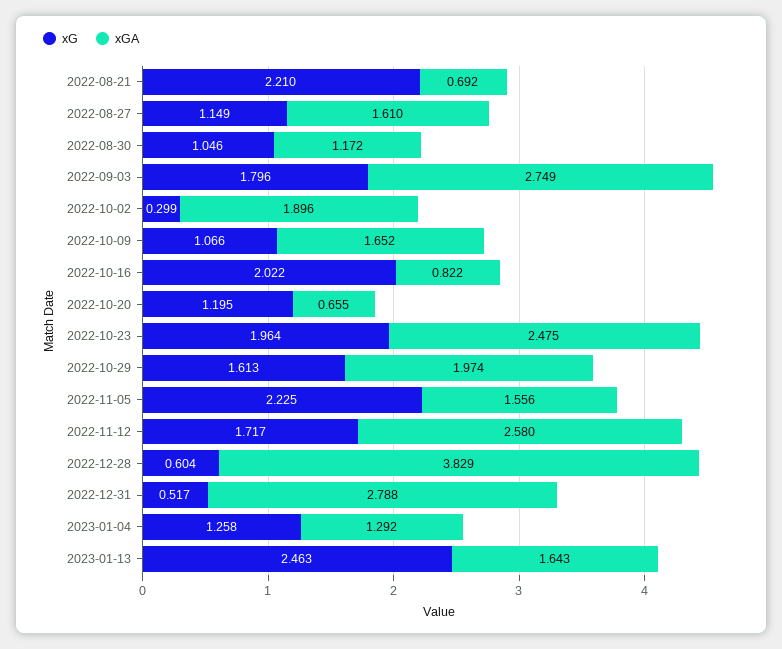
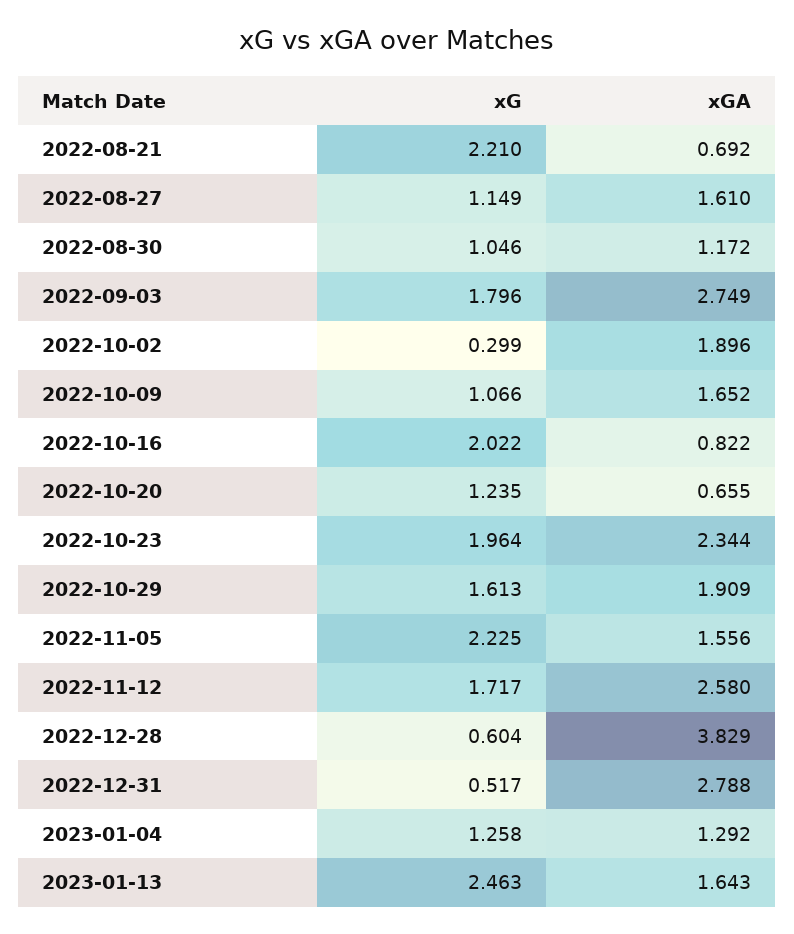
  {
    "xG": {
      "2022-08-21": 2.21,
      "2022-08-27": 1.149,
      "2022-08-30": 1.046,
      "2022-09-03": 1.796,
      "2022-10-02": 0.299,
      "2022-10-09": 1.066,
      "2022-10-16": 2.022,
-     "2022-10-20": 1.195,
+     "2022-10-20": 1.235,
      "2022-10-23": 1.964,
      "2022-10-29": 1.613,
      "2022-11-05": 2.225,
      "2022-11-12": 1.717,
      "2022-12-28": 0.604,
      "2022-12-31": 0.517,
      "2023-01-04": 1.258,
      "2023-01-13": 2.463
    },
    "xGA": {
      "2022-08-21": 0.692,
      "2022-08-27": 1.61,
      "2022-08-30": 1.172,
      "2022-09-03": 2.749,
      "2022-10-02": 1.896,
      "2022-10-09": 1.652,
      "2022-10-16": 0.822,
      "2022-10-20": 0.655,
-     "2022-10-23": 2.475,
+     "2022-10-23": 2.344,
-     "2022-10-29": 1.974,
+     "2022-10-29": 1.909,
      "2022-11-05": 1.556,
      "2022-11-12": 2.58,
      "2022-12-28": 3.829,
      "2022-12-31": 2.788,
      "2023-01-04": 1.292,
      "2023-01-13": 1.643
    }
  }

